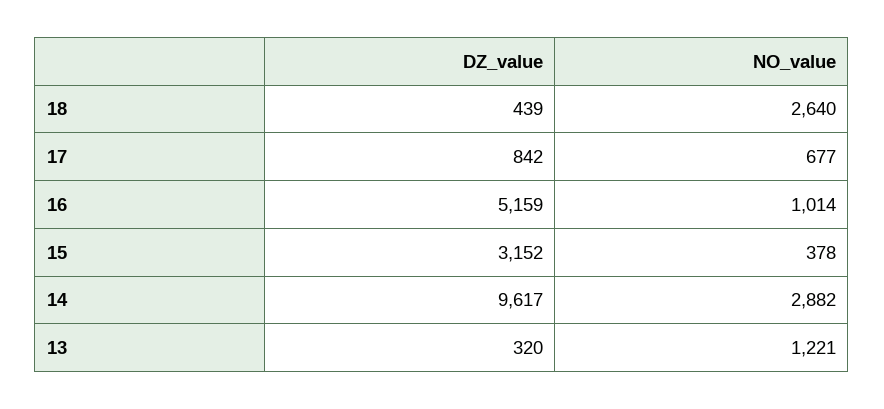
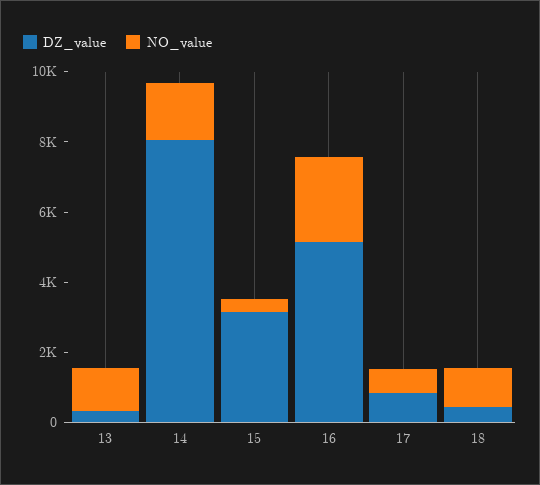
  {
    "DZ_value": {
      "18": 439,
      "17": 842,
      "16": 5159,
      "15": 3152,
-     "14": 9617,
+     "14": 8000,
      "13": 320
    },
    "NO_value": {
-     "18": 2640,
+     "18": 1000,
      "17": 677,
-     "16": 1014,
+     "16": 2500,
      "15": 378,
-     "14": 2882,
+     "14": 1500,
      "13": 1221
    }
  }

